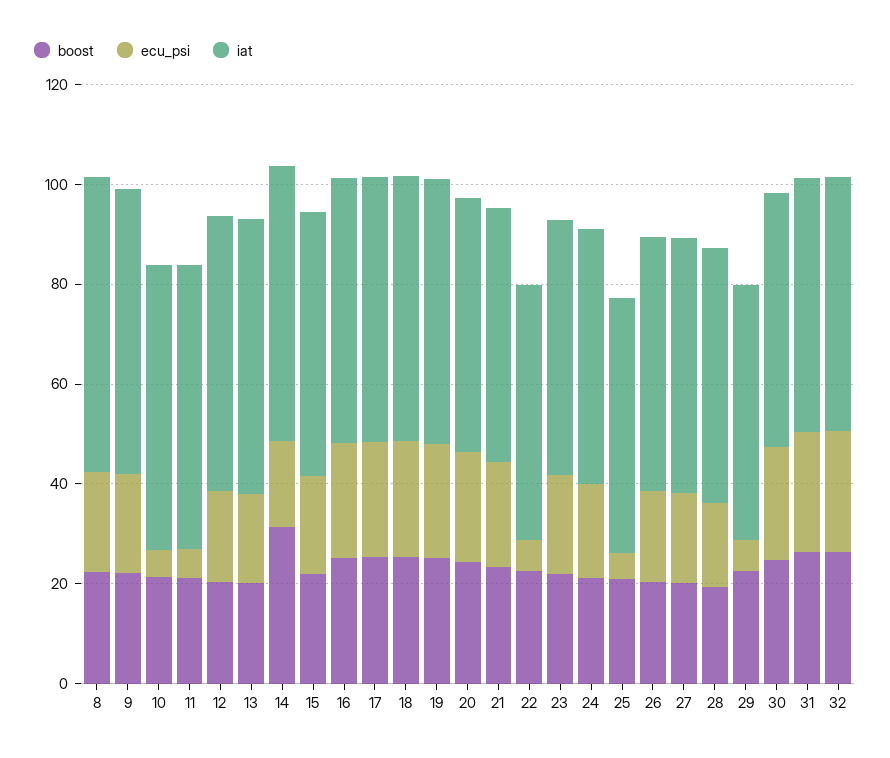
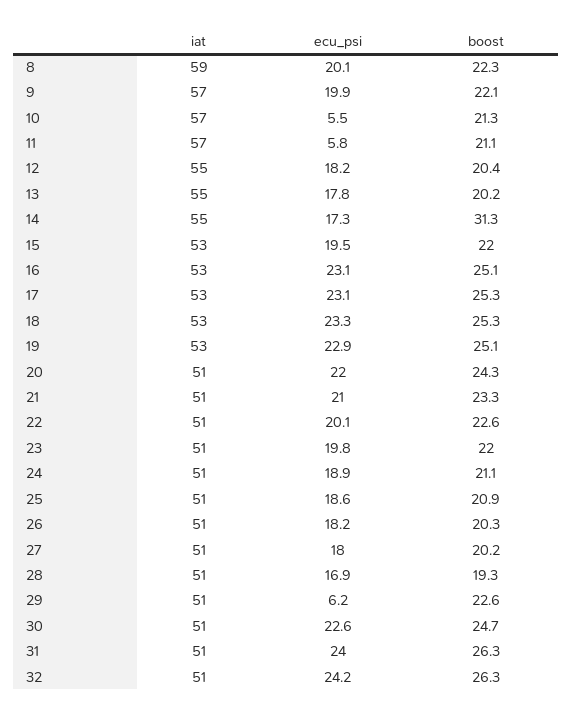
  {
    "boost": {
      "8": 22.3,
      "9": 22.1,
      "10": 21.3,
      "11": 21.1,
      "12": 20.4,
      "13": 20.2,
      "14": 31.3,
      "15": 22,
      "16": 25.1,
      "17": 25.3,
      "18": 25.3,
      "19": 25.1,
      "20": 24.3,
      "21": 23.3,
      "22": 22.6,
      "23": 22,
      "24": 21.1,
      "25": 20.9,
      "26": 20.3,
      "27": 20.2,
      "28": 19.3,
      "29": 22.6,
      "30": 24.7,
      "31": 26.3,
      "32": 26.3
    },
    "ecu_psi": {
      "8": 20.1,
      "9": 19.9,
      "10": 5.5,
      "11": 5.8,
      "12": 18.2,
      "13": 17.8,
      "14": 17.3,
      "15": 19.5,
      "16": 23.1,
      "17": 23.1,
      "18": 23.3,
      "19": 22.9,
      "20": 22,
      "21": 21,
-     "22": 5,
+     "22": 20.1,
      "23": 19.8,
      "24": 18.9,
-     "25": 5,
+     "25": 18.6,
      "26": 18.2,
      "27": 18,
      "28": 16.9,
      "29": 6.2,
      "30": 22.6,
      "31": 24,
      "32": 24.2
    },
    "iat": {
      "8": 59,
      "9": 57,
      "10": 57,
      "11": 57,
      "12": 55,
      "13": 55,
      "14": 55,
      "15": 53,
      "16": 53,
      "17": 53,
      "18": 53,
      "19": 53,
      "20": 51,
      "21": 51,
      "22": 51,
      "23": 51,
      "24": 51,
      "25": 51,
      "26": 51,
      "27": 51,
      "28": 51,
      "29": 51,
      "30": 51,
      "31": 51,
      "32": 51
    }
  }

